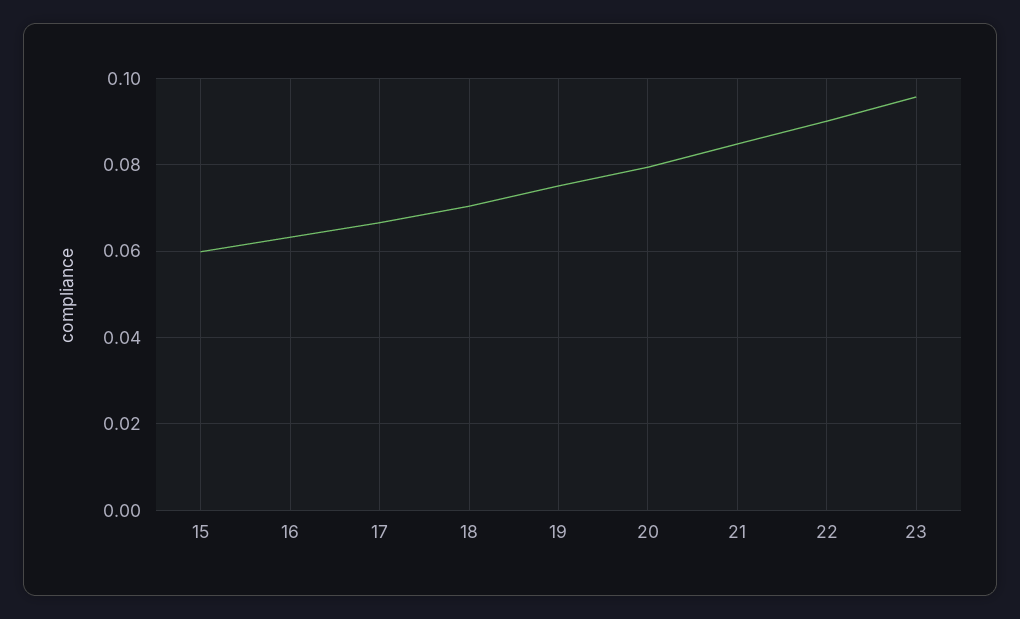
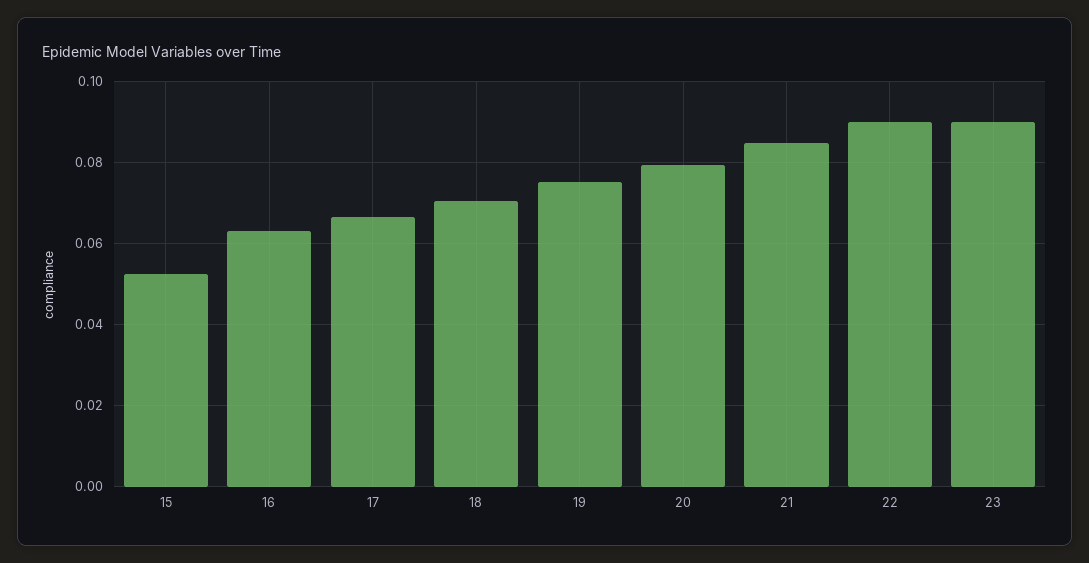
  {
-   "15": 0.06,
+   "15": 0.052,
    "16": 0.064,
    "17": 0.066,
    "18": 0.07,
    "19": 0.076,
    "20": 0.08,
    "21": 0.084,
    "22": 0.09,
-   "23": 0.096
+   "23": 0.09
  }

